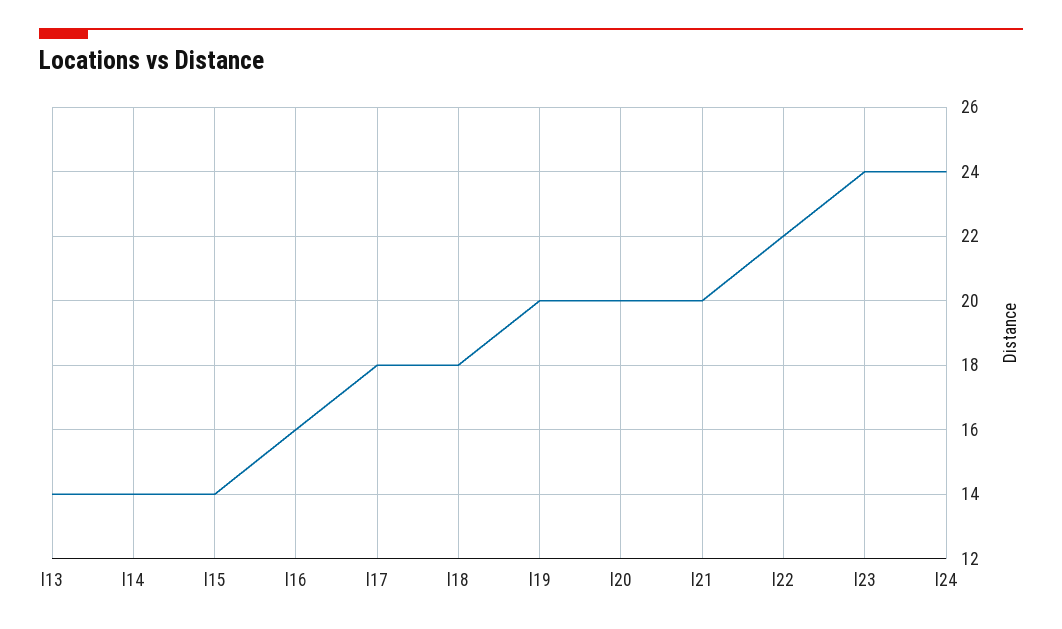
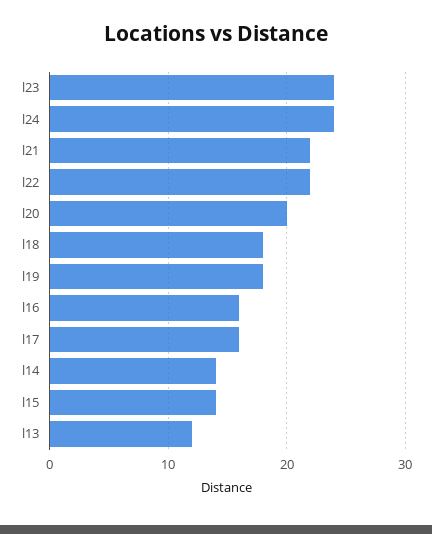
  {
-   "l13": 14,
+   "l13": 12,
    "l14": 14,
    "l15": 14,
    "l16": 16,
-   "l17": 18,
+   "l17": 16,
    "l18": 18,
-   "l19": 20,
+   "l19": 18,
    "l20": 20,
-   "l21": 20,
+   "l21": 22,
    "l22": 22,
    "l23": 24,
    "l24": 24
  }

